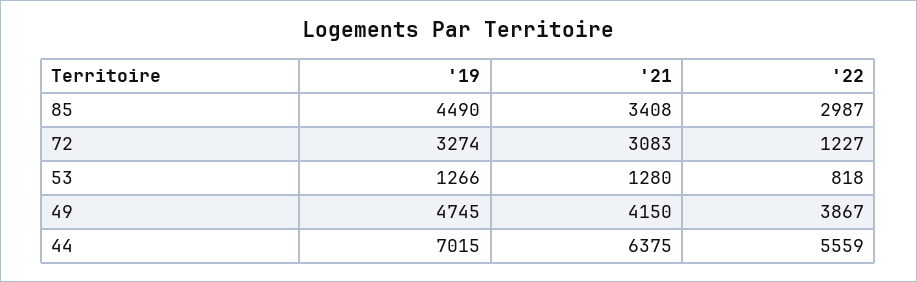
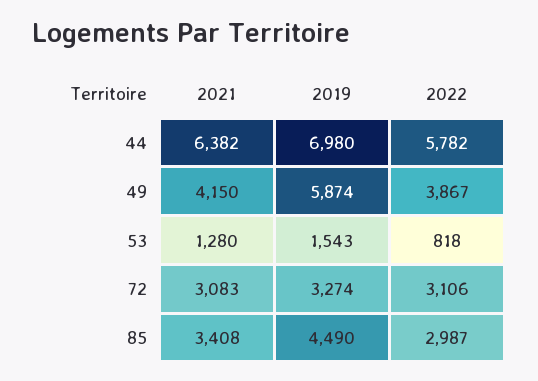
  {
    "'19": {
      "85": 4490,
      "72": 3274,
-     "53": 1266,
+     "53": 1543,
-     "49": 4745,
+     "49": 5874,
-     "44": 7015
+     "44": 6980
    },
    "'21": {
      "85": 3408,
      "72": 3083,
      "53": 1280,
      "49": 4150,
-     "44": 6375
+     "44": 6382
    },
    "'22": {
      "85": 2987,
-     "72": 1227,
+     "72": 3106,
      "53": 818,
      "49": 3867,
-     "44": 5559
+     "44": 5782
    }
  }

